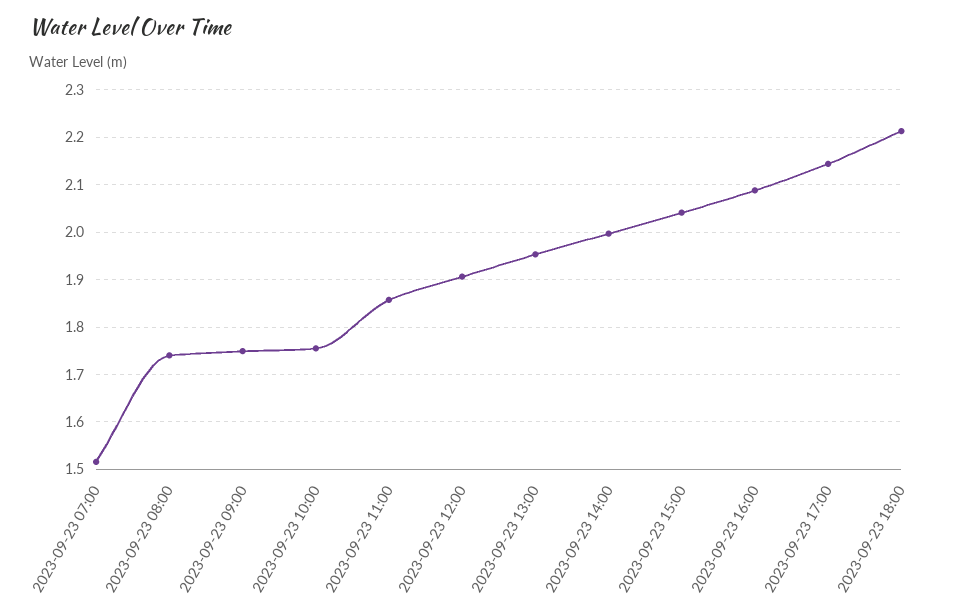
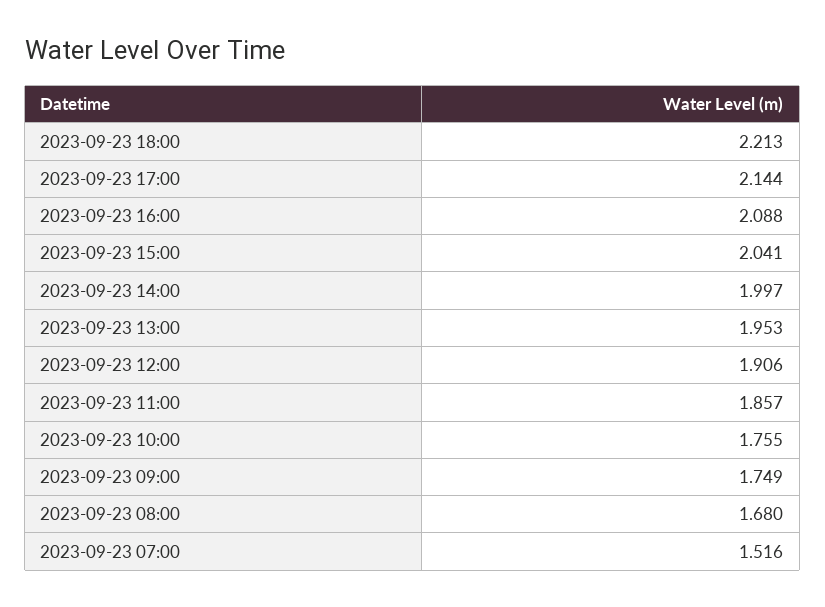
  {
    "2023-09-23 07:00": 1.516,
-   "2023-09-23 08:00": 1.74,
+   "2023-09-23 08:00": 1.68,
    "2023-09-23 09:00": 1.749,
    "2023-09-23 10:00": 1.755,
    "2023-09-23 11:00": 1.857,
    "2023-09-23 12:00": 1.906,
    "2023-09-23 13:00": 1.953,
    "2023-09-23 14:00": 1.997,
    "2023-09-23 15:00": 2.041,
    "2023-09-23 16:00": 2.088,
    "2023-09-23 17:00": 2.144,
    "2023-09-23 18:00": 2.213
  }

